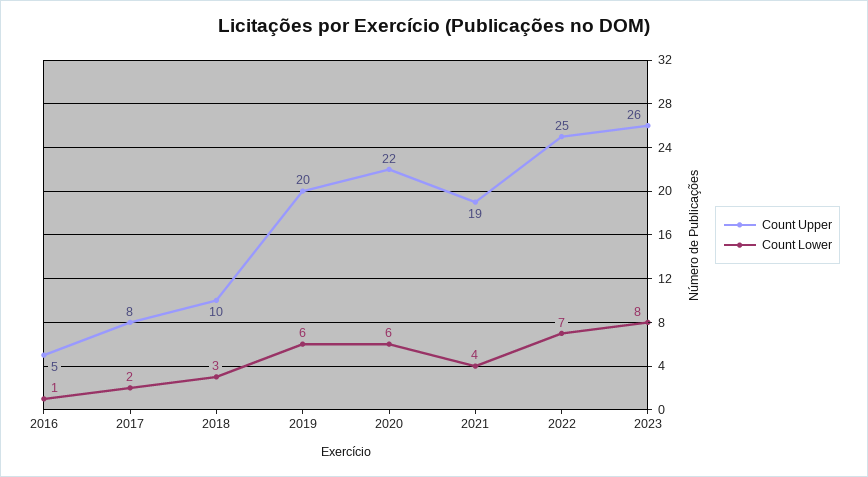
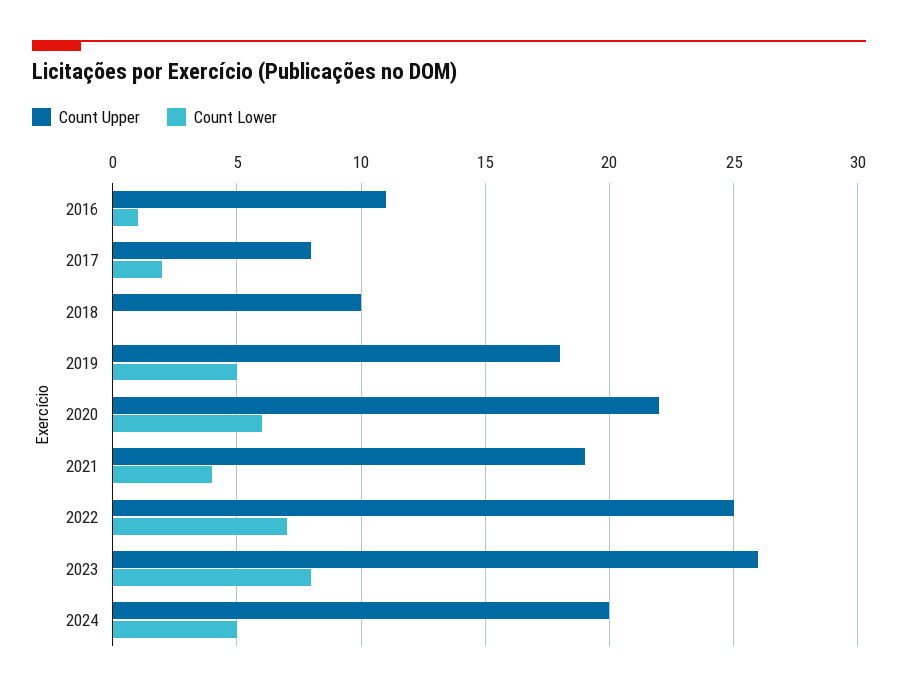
  {
    "Count Upper": {
-     "2016": 5,
+     "2016": 11,
      "2017": 8,
      "2018": 10,
-     "2019": 20,
+     "2019": 18,
      "2020": 22,
      "2021": 19,
      "2022": 25,
-     "2023": 26
+     "2023": 26,
+     "2024": 20
    },
    "Count Lower": {
      "2016": 1,
      "2017": 2,
-     "2018": 3,
+     "2018": 0,
-     "2019": 6,
+     "2019": 5,
      "2020": 6,
      "2021": 4,
      "2022": 7,
-     "2023": 8
+     "2023": 8,
+     "2024": 5
    }
  }

